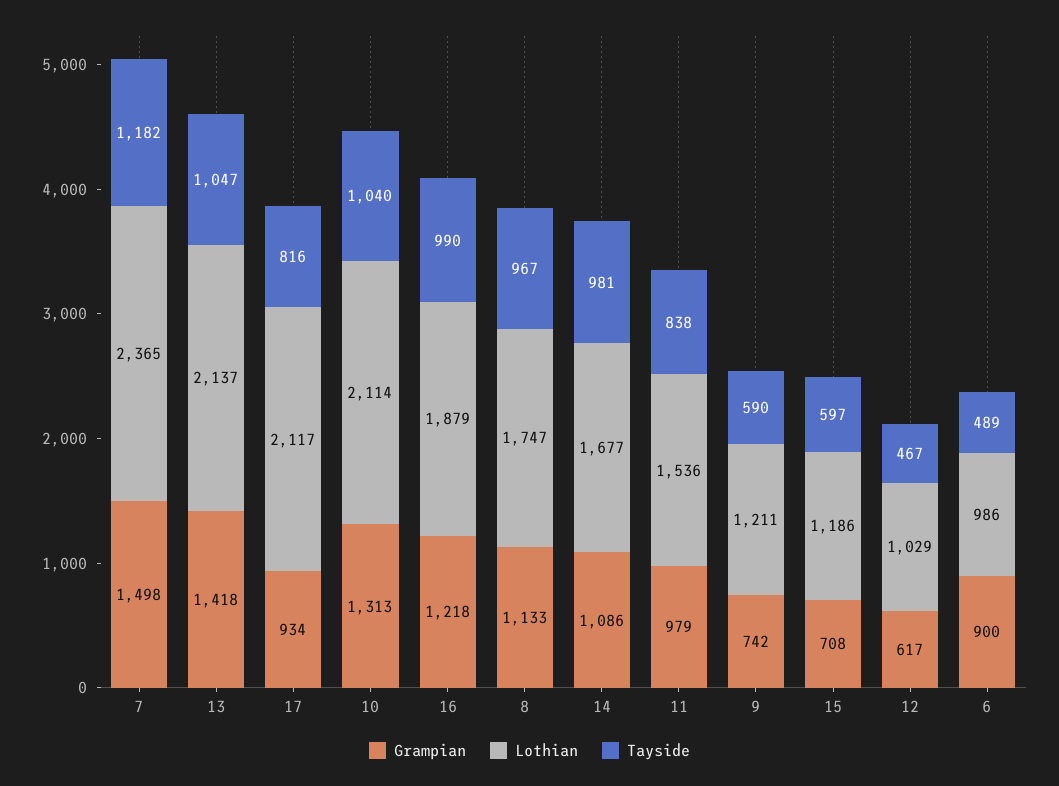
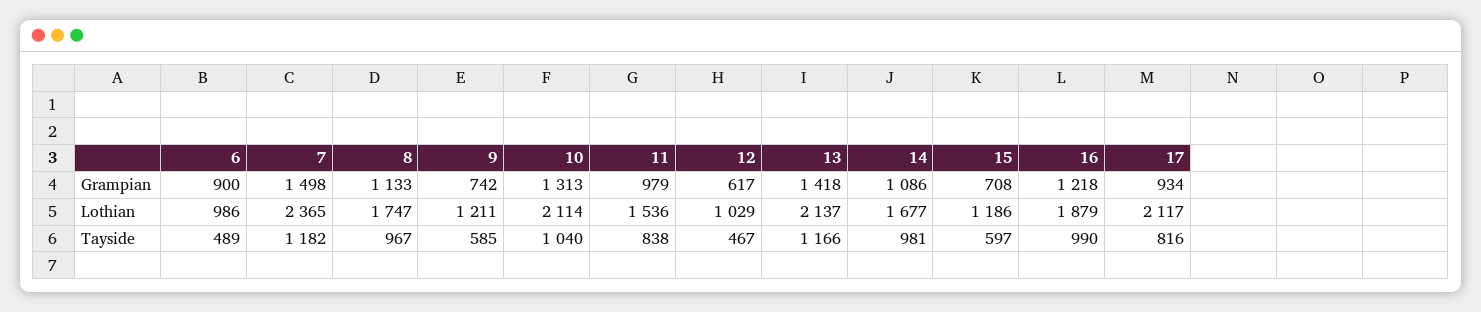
  {
    "Grampian": {
      "7": 1498,
      "13": 1418,
      "17": 934,
      "10": 1313,
      "16": 1218,
      "8": 1133,
      "14": 1086,
      "11": 979,
      "9": 742,
      "15": 708,
      "12": 617,
      "6": 900
    },
    "Lothian": {
      "7": 2365,
      "13": 2137,
      "17": 2117,
      "10": 2114,
      "16": 1879,
      "8": 1747,
      "14": 1677,
      "11": 1536,
      "9": 1211,
      "15": 1186,
      "12": 1029,
      "6": 986
    },
    "Tayside": {
      "7": 1182,
-     "13": 1047,
+     "13": 1166,
      "17": 816,
      "10": 1040,
      "16": 990,
      "8": 967,
      "14": 981,
      "11": 838,
-     "9": 590,
+     "9": 585,
      "15": 597,
      "12": 467,
      "6": 489
    }
  }

